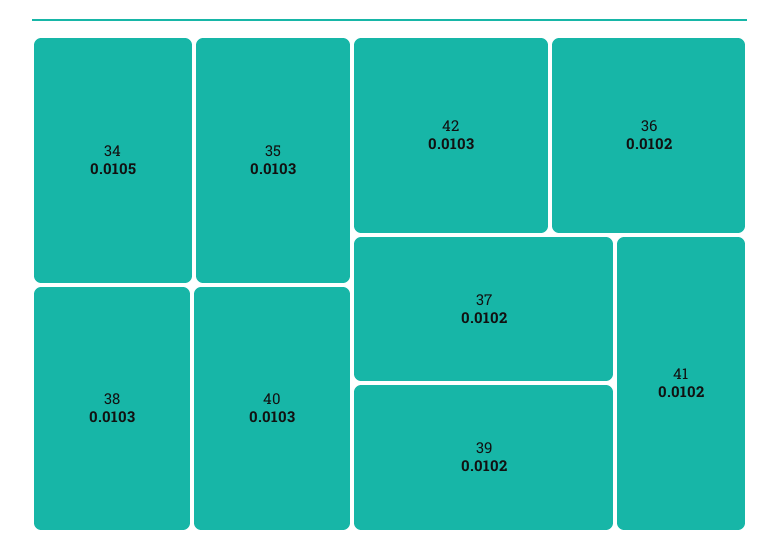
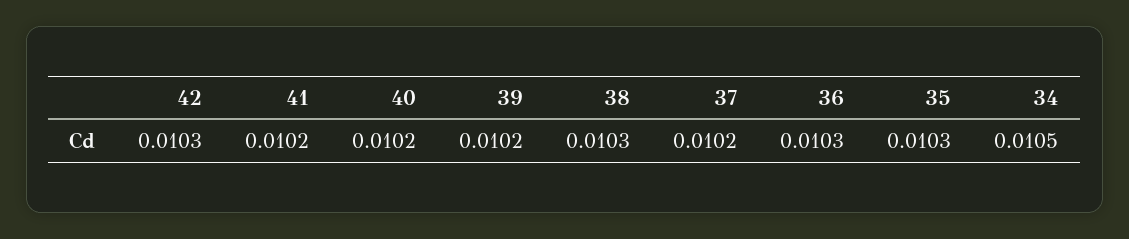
  {
    "34": 0.0105,
    "35": 0.0103,
    "38": 0.0103,
-   "40": 0.0103,
+   "40": 0.0102,
    "42": 0.0103,
-   "36": 0.0102,
+   "36": 0.0103,
    "37": 0.0102,
    "39": 0.0102,
    "41": 0.0102
  }

